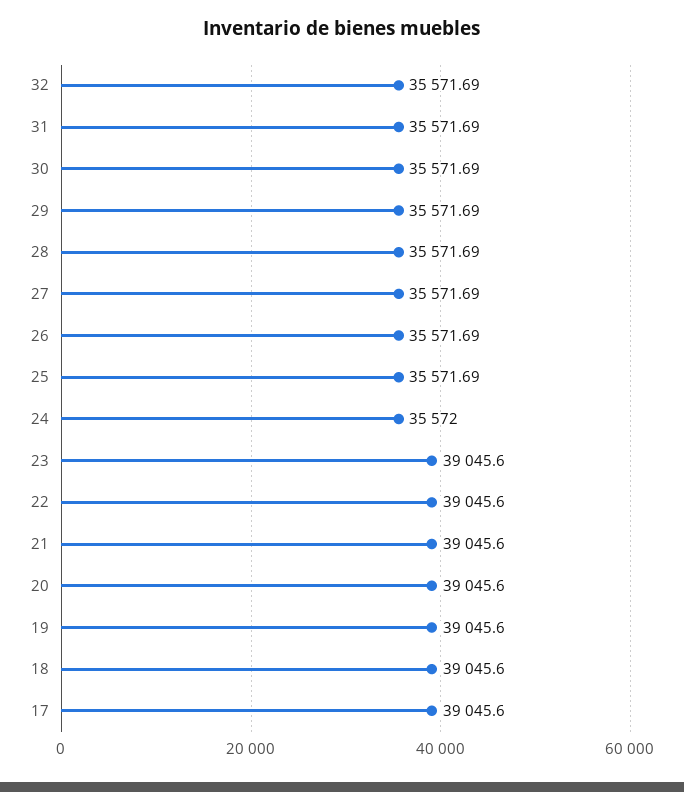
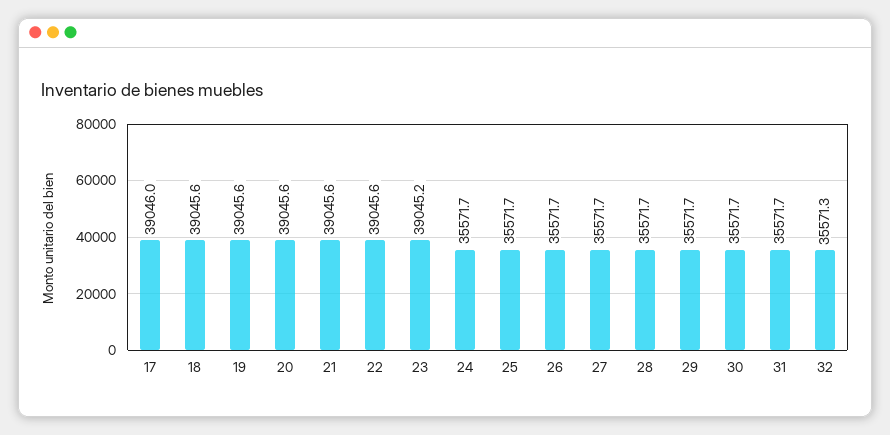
  {
-   "32": 35571.69,
+   "32": 35571.3,
    "31": 35571.69,
    "30": 35571.69,
    "29": 35571.69,
    "28": 35571.69,
    "27": 35571.69,
    "26": 35571.69,
    "25": 35571.69,
-   "24": 35572,
+   "24": 35571.7,
-   "23": 39045.6,
+   "23": 39045.2,
    "22": 39045.6,
    "21": 39045.6,
    "20": 39045.6,
    "19": 39045.6,
    "18": 39045.6,
-   "17": 39045.6
+   "17": 39046
  }

